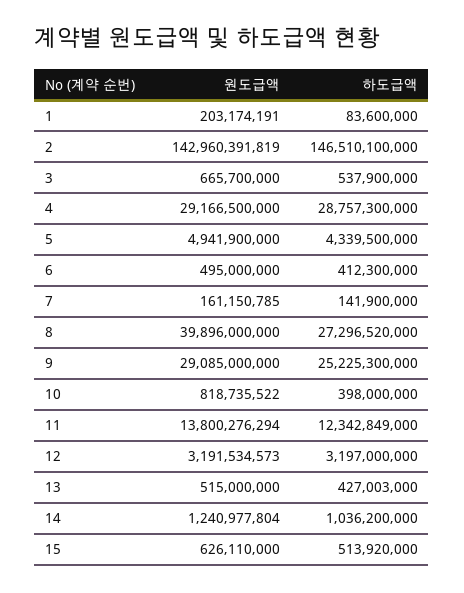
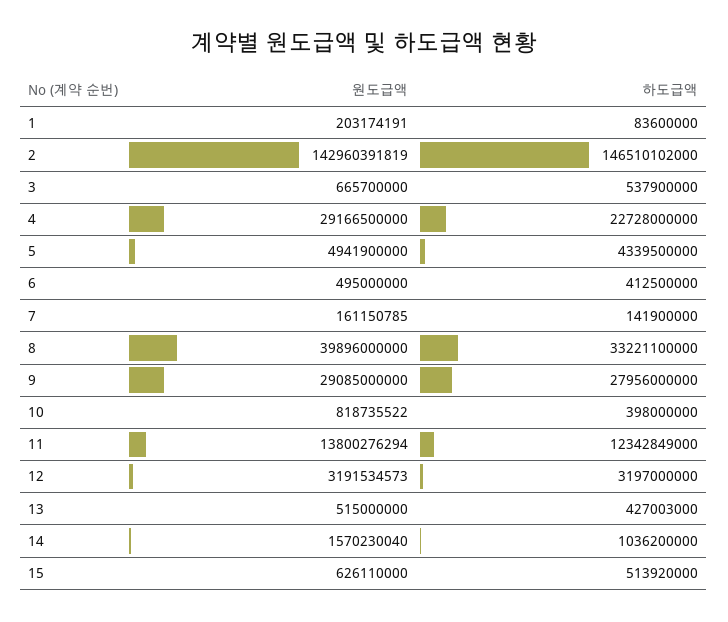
  {
    "원도급액": {
      "1": 203174191,
      "2": 142960391819,
      "3": 665700000,
      "4": 29166500000,
      "5": 4941900000,
      "6": 495000000,
      "7": 161150785,
      "8": 39896000000,
      "9": 29085000000,
      "10": 818735522,
      "11": 13800276294,
      "12": 3191534573,
      "13": 515000000,
-     "14": 1240977804,
+     "14": 1570230040,
      "15": 626110000
    },
    "하도급액": {
      "1": 83600000,
-     "2": 146510100000,
+     "2": 146510102000,
      "3": 537900000,
-     "4": 28757300000,
+     "4": 22728000000,
      "5": 4339500000,
-     "6": 412300000,
+     "6": 412500000,
      "7": 141900000,
-     "8": 27296520000,
+     "8": 33221100000,
-     "9": 25225300000,
+     "9": 27956000000,
      "10": 398000000,
      "11": 12342849000,
      "12": 3197000000,
      "13": 427003000,
      "14": 1036200000,
      "15": 513920000
    }
  }

